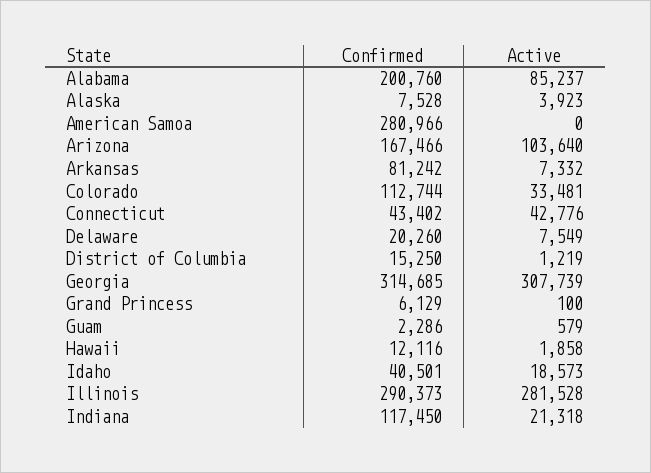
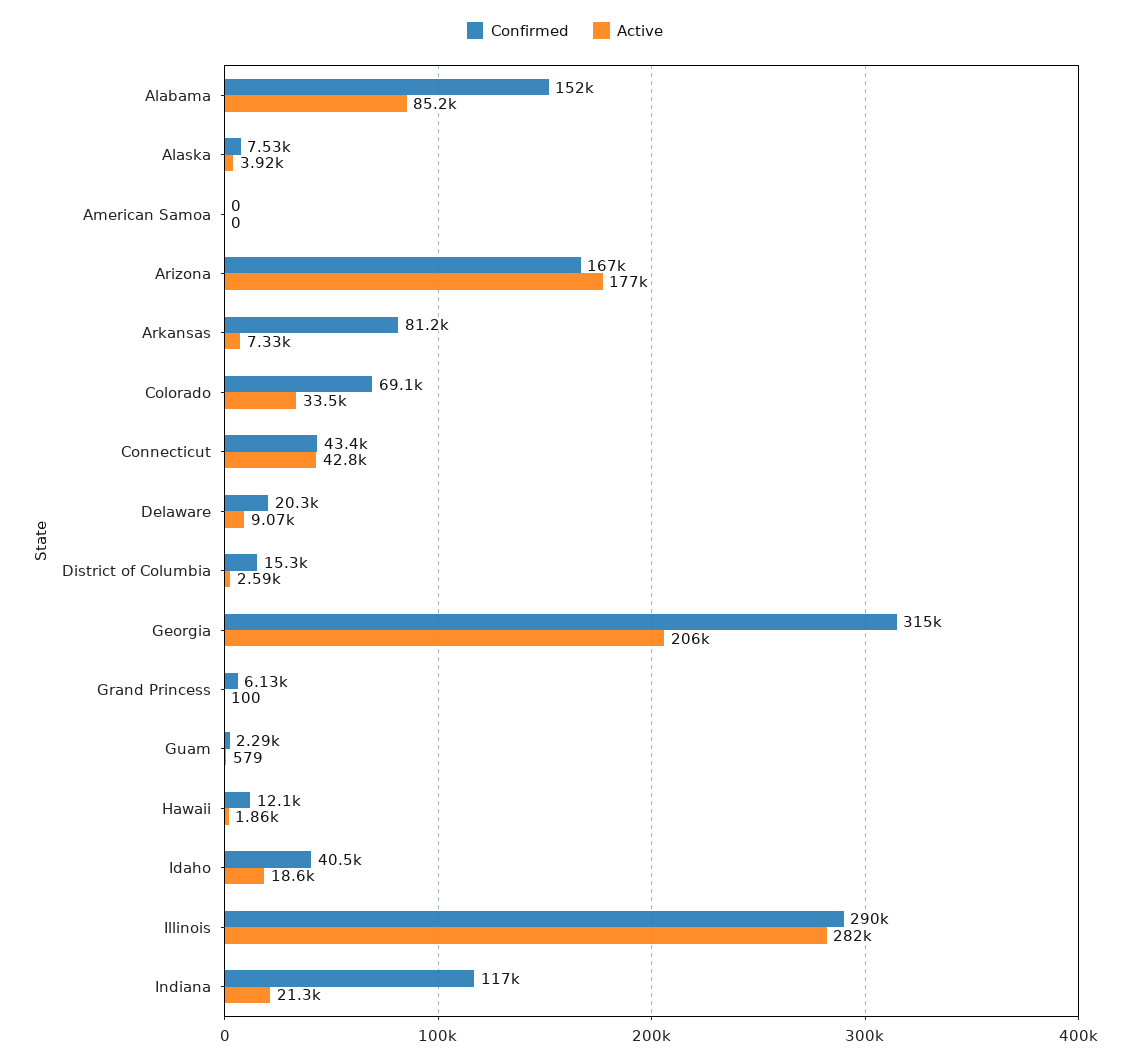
  {
    "Confirmed": {
-     "Alabama": 200760,
+     "Alabama": 152000,
      "Alaska": 7528,
-     "American Samoa": 280966,
+     "American Samoa": 0,
      "Arizona": 167466,
      "Arkansas": 81242,
-     "Colorado": 112744,
+     "Colorado": 69100,
      "Connecticut": 43402,
      "Delaware": 20260,
      "District of Columbia": 15250,
      "Georgia": 314685,
      "Grand Princess": 6129,
      "Guam": 2286,
      "Hawaii": 12116,
      "Idaho": 40501,
      "Illinois": 290373,
      "Indiana": 117450
    },
    "Active": {
      "Alabama": 85237,
      "Alaska": 3923,
      "American Samoa": 0,
-     "Arizona": 103640,
+     "Arizona": 177000,
      "Arkansas": 7332,
      "Colorado": 33481,
      "Connecticut": 42776,
-     "Delaware": 7549,
+     "Delaware": 9070,
-     "District of Columbia": 1219,
+     "District of Columbia": 2590,
-     "Georgia": 307739,
+     "Georgia": 206000,
      "Grand Princess": 100,
      "Guam": 579,
      "Hawaii": 1858,
      "Idaho": 18573,
      "Illinois": 281528,
      "Indiana": 21318
    }
  }

